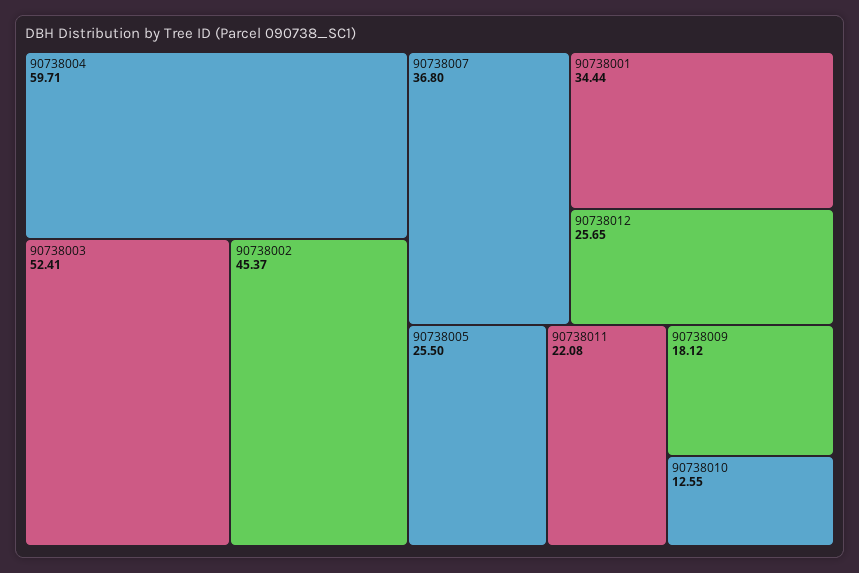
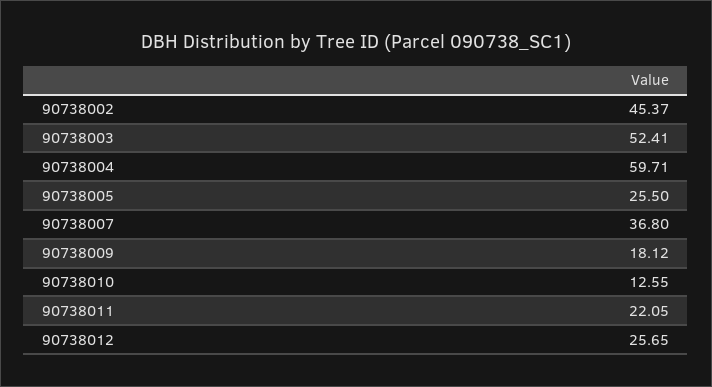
  {
    "90738004": 59.71,
    "90738003": 52.41,
    "90738002": 45.37,
    "90738007": 36.8,
-   "90738001": 34.44,
    "90738012": 25.65,
    "90738005": 25.5,
-   "90738011": 22.08,
+   "90738011": 22.05,
    "90738009": 18.12,
    "90738010": 12.55
  }

